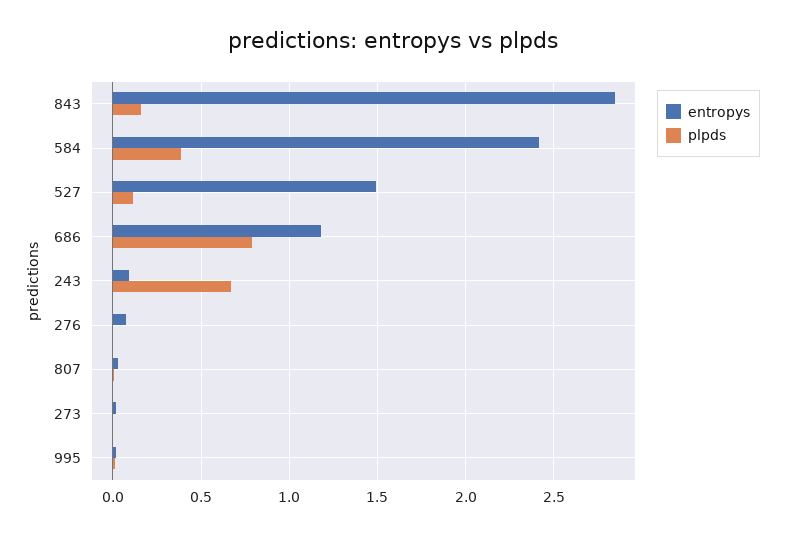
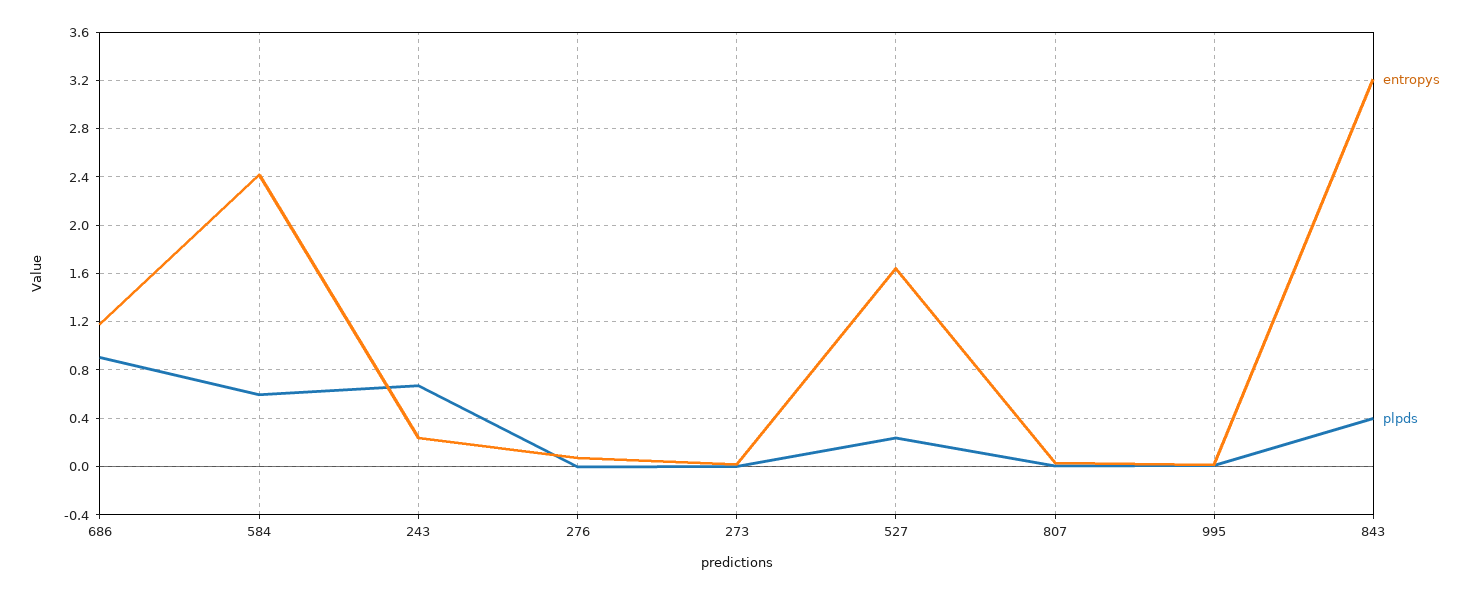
  {
    "entropys": {
-     "843": 2.85,
+     "843": 3.2,
      "584": 2.4,
-     "527": 1.5,
+     "527": 1.65,
      "686": 1.2,
-     "243": 0.1,
+     "243": 0.25,
      "276": 0.05,
      "807": 0.05,
      "273": 0,
      "995": 0
    },
    "plpds": {
-     "843": 0.15,
+     "843": 0.4,
-     "584": 0.4,
+     "584": 0.6,
-     "527": 0.1,
+     "527": 0.25,
-     "686": 0.8,
+     "686": 0.9,
      "243": 0.65,
      "276": 0,
      "807": 0,
      "273": 0,
      "995": 0
    }
  }

